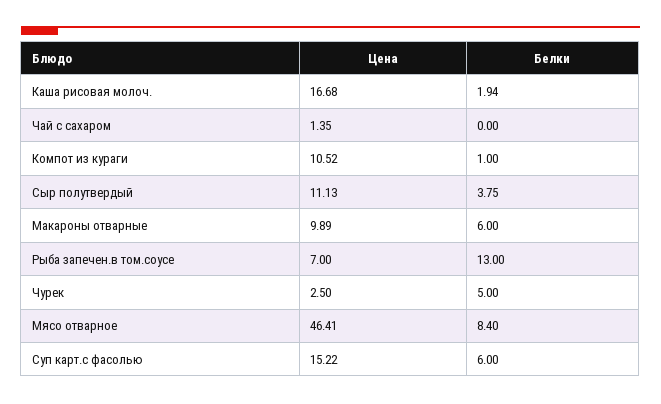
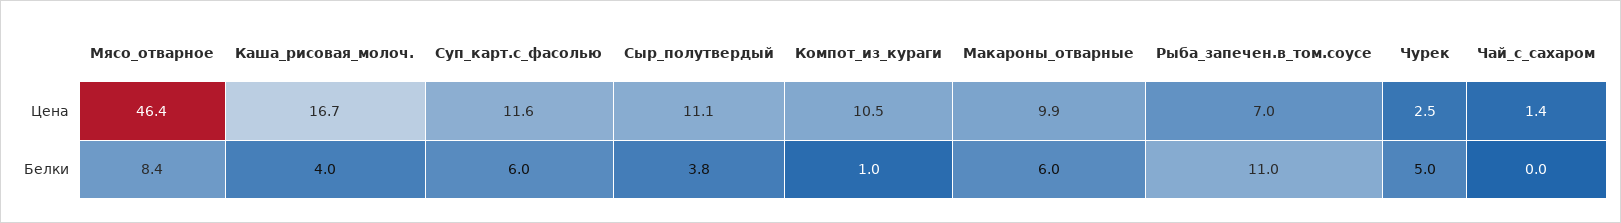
  {
    "Цена": {
      "Каша рисовая молоч.": 16.68,
      "Чай с сахаром": 1.35,
      "Компот из кураги": 10.52,
      "Сыр полутвердый": 11.13,
      "Макароны отварные": 9.89,
      "Рыба запечен.в том.соусе": 7,
      "Чурек": 2.5,
      "Мясо отварное": 46.41,
-     "Суп карт.с фасолью": 15.22
+     "Суп карт.с фасолью": 11.6
    },
    "Белки": {
-     "Каша рисовая молоч.": 1.94,
+     "Каша рисовая молоч.": 4,
      "Чай с сахаром": 0,
      "Компот из кураги": 1,
      "Сыр полутвердый": 3.75,
      "Макароны отварные": 6,
-     "Рыба запечен.в том.соусе": 13,
+     "Рыба запечен.в том.соусе": 11,
      "Чурек": 5,
      "Мясо отварное": 8.4,
      "Суп карт.с фасолью": 6
    }
  }

